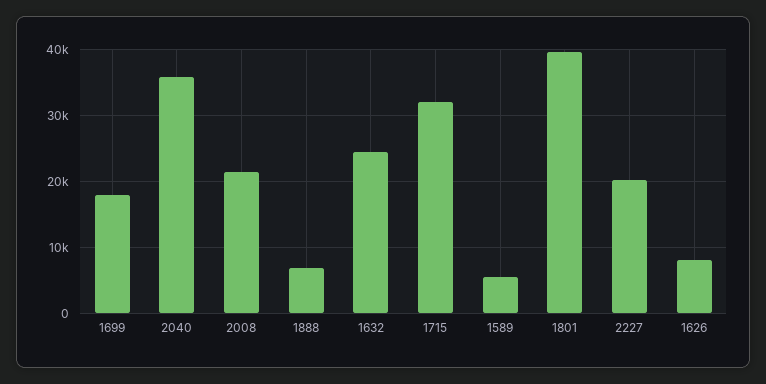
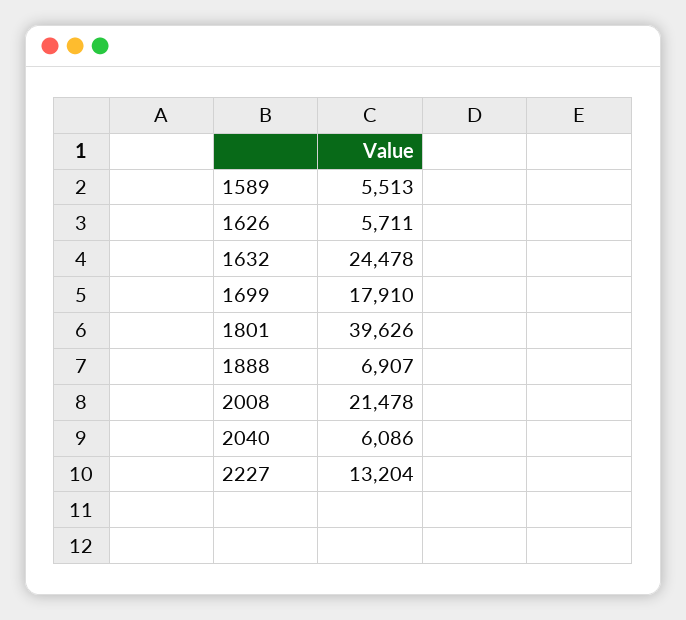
  {
    "1699": 17910,
-   "2040": 36000,
+   "2040": 6086,
    "2008": 21478,
    "1888": 6907,
    "1632": 24478,
-   "1715": 32000,
    "1589": 5513,
    "1801": 39626,
-   "2227": 20000,
+   "2227": 13204,
-   "1626": 8000
+   "1626": 5711
  }

